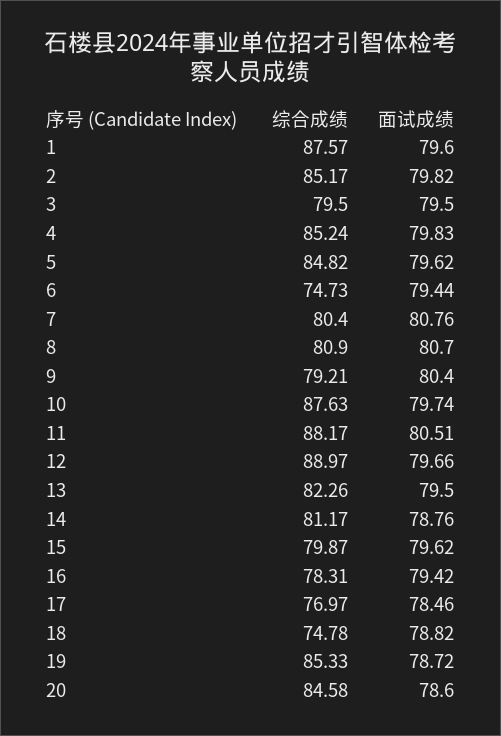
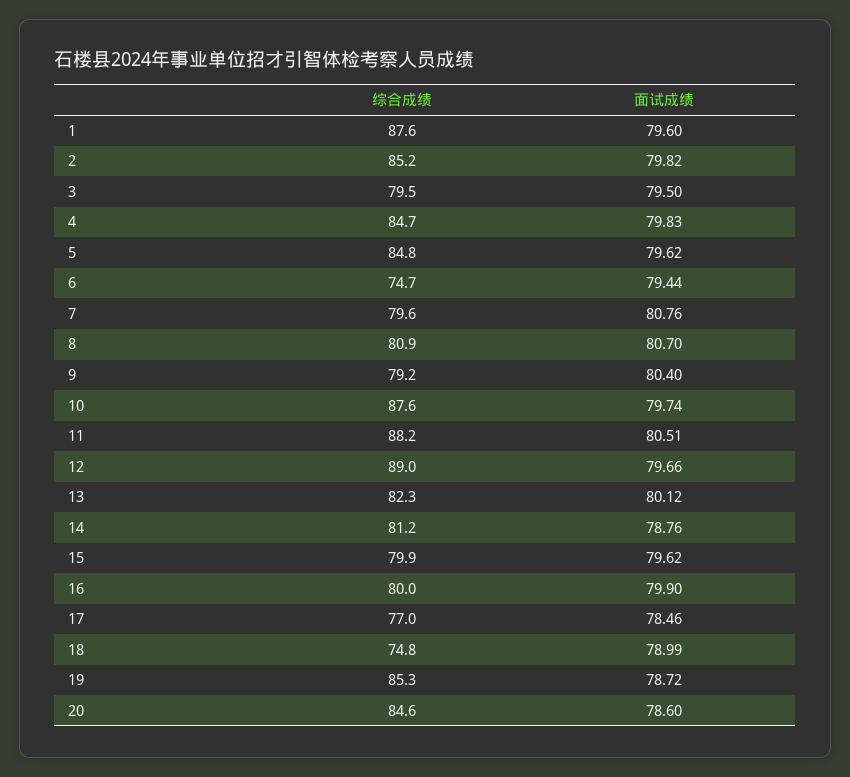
  {
    "综合成绩": {
      "1": 87.57,
      "2": 85.17,
      "3": 79.5,
-     "4": 85.24,
+     "4": 84.7,
      "5": 84.82,
      "6": 74.73,
-     "7": 80.4,
+     "7": 79.6,
      "8": 80.9,
      "9": 79.21,
      "10": 87.63,
      "11": 88.17,
      "12": 88.97,
      "13": 82.26,
      "14": 81.17,
      "15": 79.87,
-     "16": 78.31,
+     "16": 80,
      "17": 76.97,
      "18": 74.78,
      "19": 85.33,
      "20": 84.58
    },
    "面试成绩": {
      "1": 79.6,
      "2": 79.82,
      "3": 79.5,
      "4": 79.83,
      "5": 79.62,
      "6": 79.44,
      "7": 80.76,
      "8": 80.7,
      "9": 80.4,
      "10": 79.74,
      "11": 80.51,
      "12": 79.66,
-     "13": 79.5,
+     "13": 80.12,
      "14": 78.76,
      "15": 79.62,
-     "16": 79.42,
+     "16": 79.9,
      "17": 78.46,
-     "18": 78.82,
+     "18": 78.99,
      "19": 78.72,
      "20": 78.6
    }
  }

